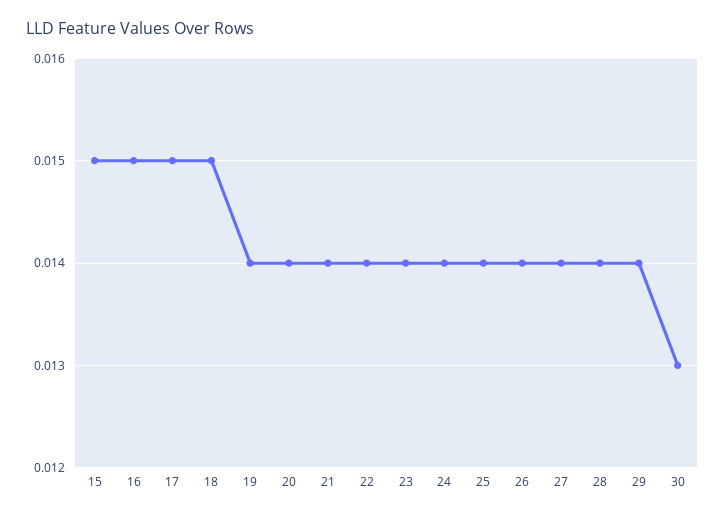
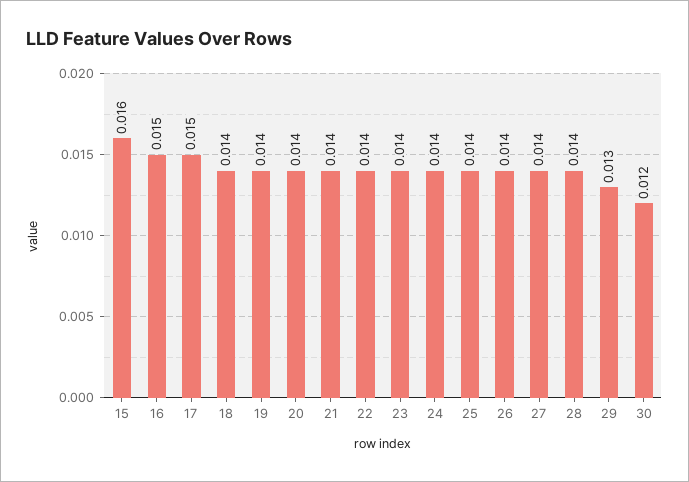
  {
-   "15": 0.015,
+   "15": 0.016,
    "16": 0.015,
    "17": 0.015,
-   "18": 0.015,
+   "18": 0.014,
    "19": 0.014,
    "20": 0.014,
    "21": 0.014,
    "22": 0.014,
    "23": 0.014,
    "24": 0.014,
    "25": 0.014,
    "26": 0.014,
    "27": 0.014,
    "28": 0.014,
-   "29": 0.014,
+   "29": 0.013,
-   "30": 0.013
+   "30": 0.012
  }

